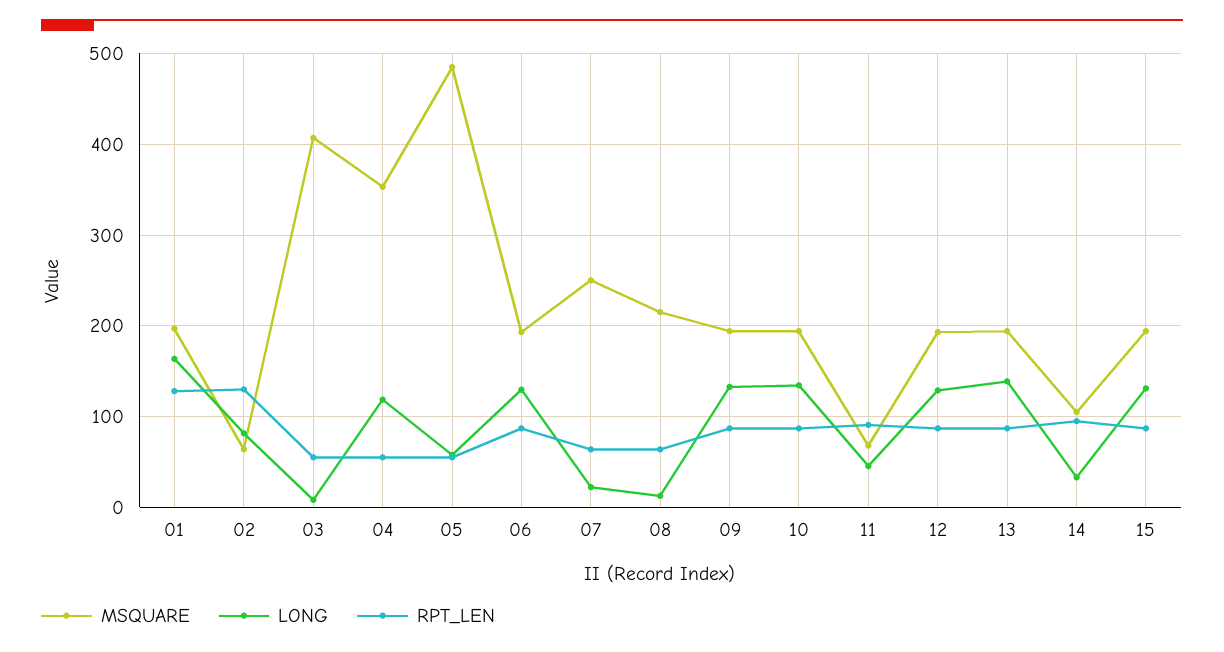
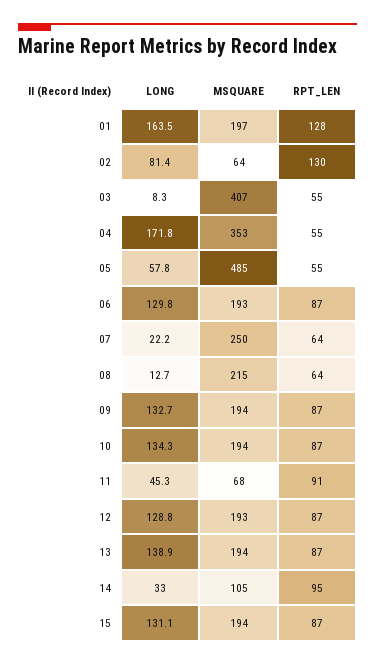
  {
    "MSQUARE": {
      "01": 197,
      "02": 64,
      "03": 407,
      "04": 353,
      "05": 485,
      "06": 193,
      "07": 250,
      "08": 215,
      "09": 194,
      "10": 194,
      "11": 68,
      "12": 193,
      "13": 194,
      "14": 105,
      "15": 194
    },
    "LONG": {
      "01": 163.5,
      "02": 81.4,
      "03": 8.3,
-     "04": 120,
+     "04": 171.8,
      "05": 57.8,
      "06": 129.8,
      "07": 22.2,
      "08": 12.7,
      "09": 132.7,
      "10": 134.3,
      "11": 45.3,
      "12": 128.8,
      "13": 138.9,
      "14": 33,
      "15": 131.1
    },
    "RPT_LEN": {
      "01": 128,
      "02": 130,
      "03": 55,
      "04": 55,
      "05": 55,
      "06": 87,
      "07": 64,
      "08": 64,
      "09": 87,
      "10": 87,
      "11": 91,
      "12": 87,
      "13": 87,
      "14": 95,
      "15": 87
    }
  }

